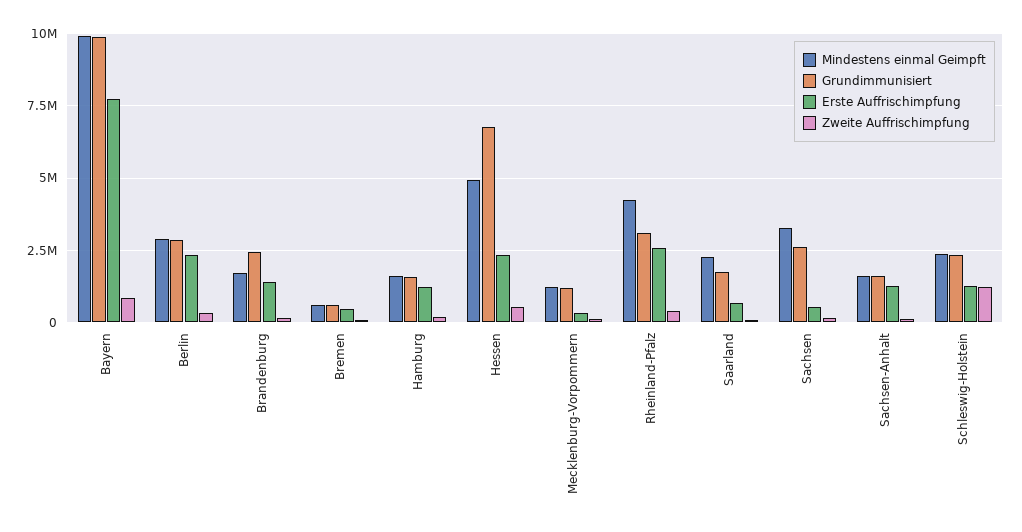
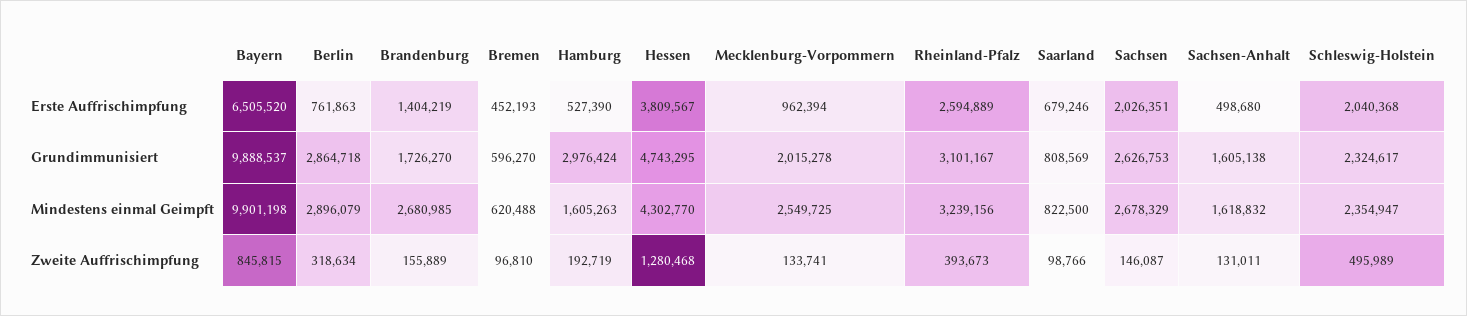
  {
    "Mindestens einmal Geimpft": {
      "Bayern": 9901198,
      "Berlin": 2896079,
-     "Brandenburg": 1750000,
+     "Brandenburg": 2680985,
      "Bremen": 620488,
      "Hamburg": 1605263,
-     "Hessen": 5000000,
+     "Hessen": 4302770,
-     "Mecklenburg-Vorpommern": 1250000,
+     "Mecklenburg-Vorpommern": 2549725,
-     "Rheinland-Pfalz": 4250000,
+     "Rheinland-Pfalz": 3239156,
-     "Saarland": 2250000,
+     "Saarland": 822500,
-     "Sachsen": 3250000,
+     "Sachsen": 2678329,
      "Sachsen-Anhalt": 1618832,
      "Schleswig-Holstein": 2354947
    },
    "Grundimmunisiert": {
      "Bayern": 9888537,
      "Berlin": 2864718,
-     "Brandenburg": 2500000,
+     "Brandenburg": 1726270,
      "Bremen": 596270,
-     "Hamburg": 1500000,
+     "Hamburg": 2976424,
-     "Hessen": 6750000,
+     "Hessen": 4743295,
-     "Mecklenburg-Vorpommern": 1250000,
+     "Mecklenburg-Vorpommern": 2015278,
      "Rheinland-Pfalz": 3101167,
-     "Saarland": 1750000,
+     "Saarland": 808569,
      "Sachsen": 2626753,
      "Sachsen-Anhalt": 1605138,
      "Schleswig-Holstein": 2324617
    },
    "Erste Auffrischimpfung": {
-     "Bayern": 7750000,
+     "Bayern": 6505520,
-     "Berlin": 2250000,
+     "Berlin": 761863,
      "Brandenburg": 1404219,
      "Bremen": 452193,
-     "Hamburg": 1250000,
+     "Hamburg": 527390,
-     "Hessen": 2250000,
+     "Hessen": 3809567,
-     "Mecklenburg-Vorpommern": 250000,
+     "Mecklenburg-Vorpommern": 962394,
      "Rheinland-Pfalz": 2594889,
      "Saarland": 679246,
-     "Sachsen": 500000,
+     "Sachsen": 2026351,
-     "Sachsen-Anhalt": 1250000,
+     "Sachsen-Anhalt": 498680,
-     "Schleswig-Holstein": 1250000
+     "Schleswig-Holstein": 2040368
    },
    "Zweite Auffrischimpfung": {
      "Bayern": 845815,
      "Berlin": 318634,
      "Brandenburg": 155889,
      "Bremen": 96810,
      "Hamburg": 192719,
-     "Hessen": 500000,
+     "Hessen": 1280468,
      "Mecklenburg-Vorpommern": 133741,
      "Rheinland-Pfalz": 393673,
      "Saarland": 98766,
      "Sachsen": 146087,
      "Sachsen-Anhalt": 131011,
-     "Schleswig-Holstein": 1250000
+     "Schleswig-Holstein": 495989
    }
  }

